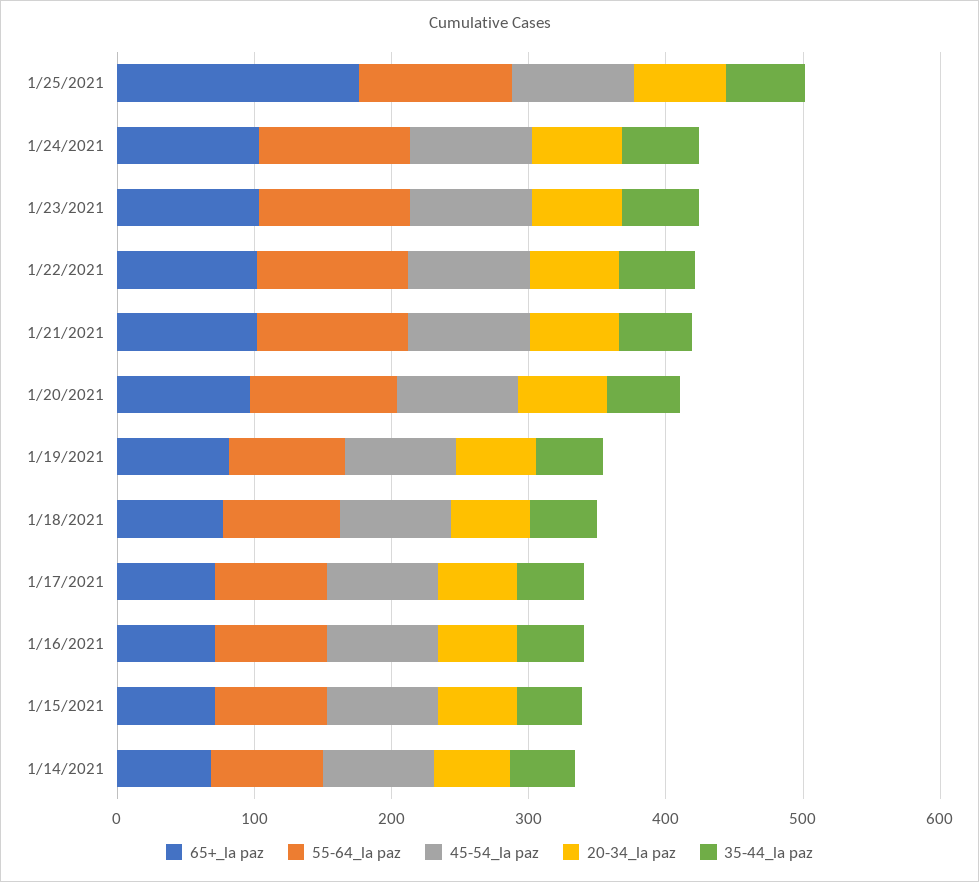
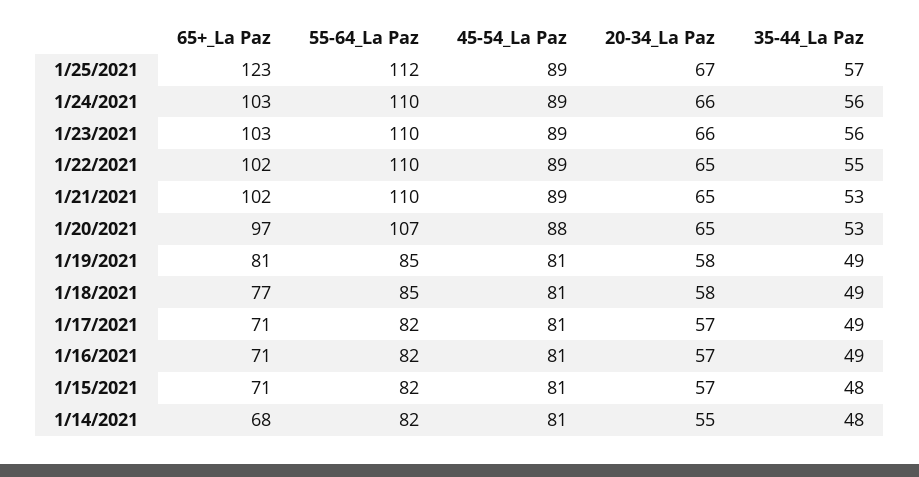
  {
    "65+_la paz": {
-     "1/25/2021": 180,
+     "1/25/2021": 123,
      "1/24/2021": 103,
      "1/23/2021": 103,
      "1/22/2021": 102,
      "1/21/2021": 102,
      "1/20/2021": 97,
      "1/19/2021": 81,
      "1/18/2021": 77,
      "1/17/2021": 71,
      "1/16/2021": 71,
      "1/15/2021": 71,
      "1/14/2021": 68
    },
    "55-64_la paz": {
      "1/25/2021": 112,
      "1/24/2021": 110,
      "1/23/2021": 110,
      "1/22/2021": 110,
      "1/21/2021": 110,
      "1/20/2021": 107,
      "1/19/2021": 85,
      "1/18/2021": 85,
      "1/17/2021": 82,
      "1/16/2021": 82,
      "1/15/2021": 82,
      "1/14/2021": 82
    },
    "45-54_la paz": {
      "1/25/2021": 89,
      "1/24/2021": 89,
      "1/23/2021": 89,
      "1/22/2021": 89,
      "1/21/2021": 89,
      "1/20/2021": 88,
      "1/19/2021": 81,
      "1/18/2021": 81,
      "1/17/2021": 81,
      "1/16/2021": 81,
      "1/15/2021": 81,
      "1/14/2021": 81
    },
    "20-34_la paz": {
      "1/25/2021": 67,
      "1/24/2021": 66,
      "1/23/2021": 66,
      "1/22/2021": 65,
      "1/21/2021": 65,
      "1/20/2021": 65,
      "1/19/2021": 58,
      "1/18/2021": 58,
      "1/17/2021": 57,
      "1/16/2021": 57,
      "1/15/2021": 57,
      "1/14/2021": 55
    },
    "35-44_la paz": {
      "1/25/2021": 57,
      "1/24/2021": 56,
      "1/23/2021": 56,
      "1/22/2021": 55,
      "1/21/2021": 53,
      "1/20/2021": 53,
      "1/19/2021": 49,
      "1/18/2021": 49,
      "1/17/2021": 49,
      "1/16/2021": 49,
      "1/15/2021": 48,
      "1/14/2021": 48
    }
  }

